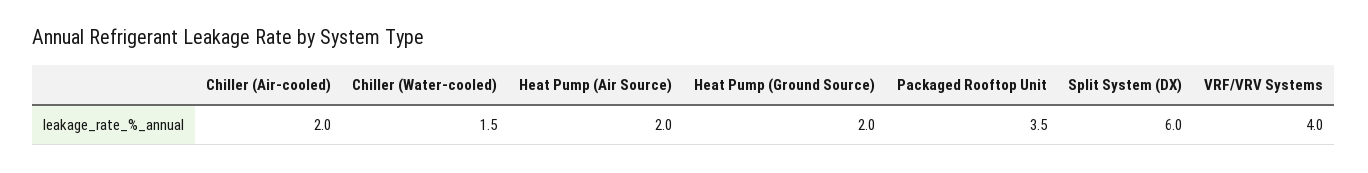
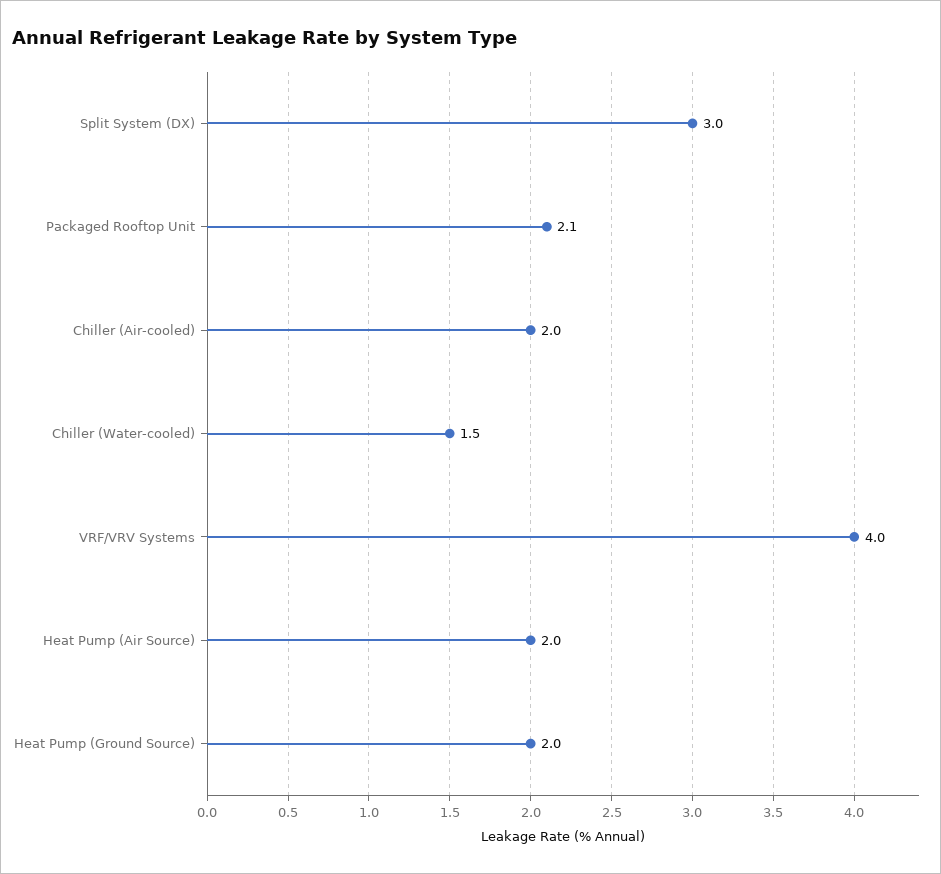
  {
    "Chiller (Air-cooled)": 2,
    "Chiller (Water-cooled)": 1.5,
    "Heat Pump (Air Source)": 2,
    "Heat Pump (Ground Source)": 2,
-   "Packaged Rooftop Unit": 3.5,
+   "Packaged Rooftop Unit": 2.1,
-   "Split System (DX)": 6,
+   "Split System (DX)": 3,
    "VRF/VRV Systems": 4
  }

